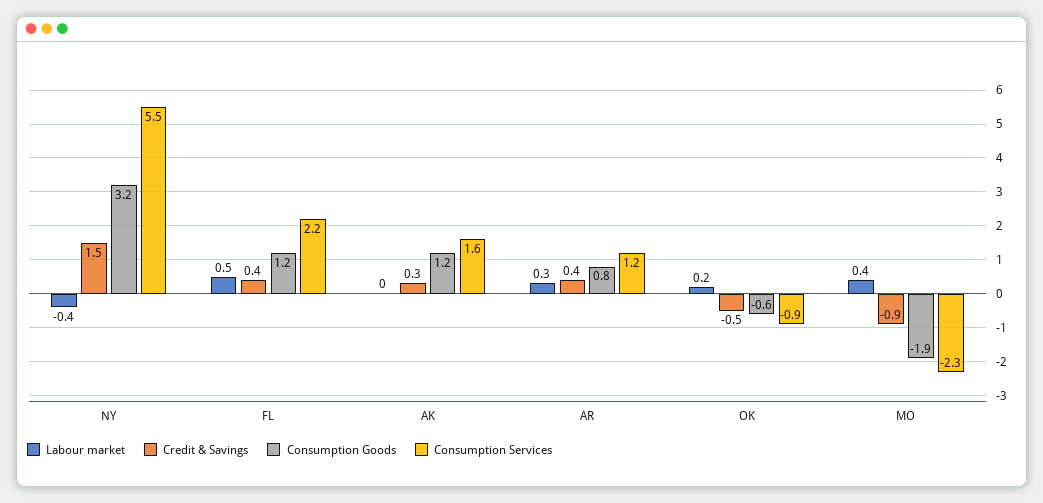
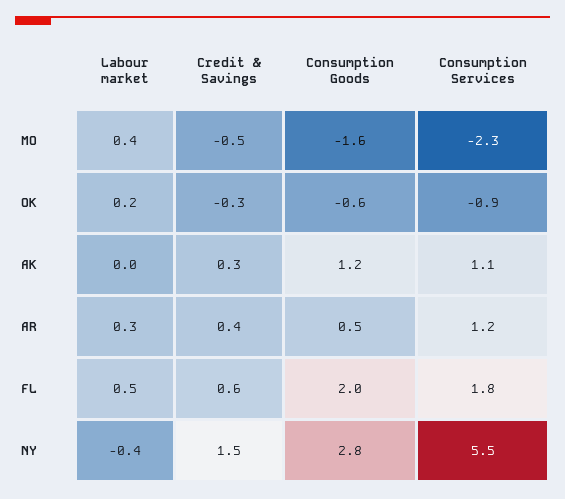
  {
    "Labour market": {
      "NY": -0.4,
      "FL": 0.5,
      "AK": 0,
      "AR": 0.3,
      "OK": 0.2,
      "MO": 0.4
    },
    "Credit & Savings": {
      "NY": 1.5,
-     "FL": 0.4,
+     "FL": 0.6,
      "AK": 0.3,
      "AR": 0.4,
-     "OK": -0.5,
+     "OK": -0.3,
-     "MO": -0.9
+     "MO": -0.5
    },
    "Consumption Goods": {
-     "NY": 3.2,
+     "NY": 2.8,
-     "FL": 1.2,
+     "FL": 2,
      "AK": 1.2,
-     "AR": 0.8,
+     "AR": 0.5,
      "OK": -0.6,
-     "MO": -1.9
+     "MO": -1.6
    },
    "Consumption Services": {
      "NY": 5.5,
-     "FL": 2.2,
+     "FL": 1.8,
-     "AK": 1.6,
+     "AK": 1.1,
      "AR": 1.2,
      "OK": -0.9,
      "MO": -2.3
    }
  }

